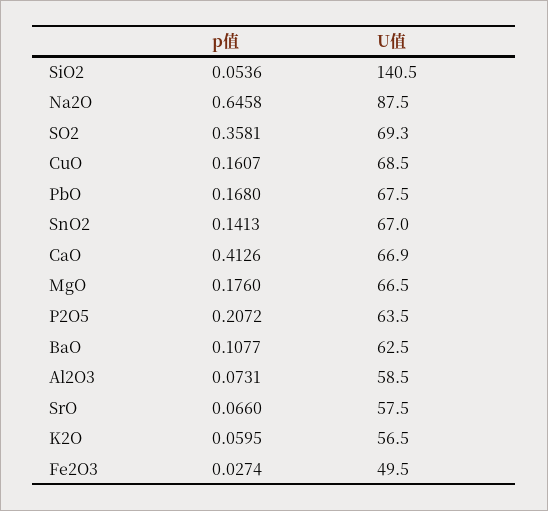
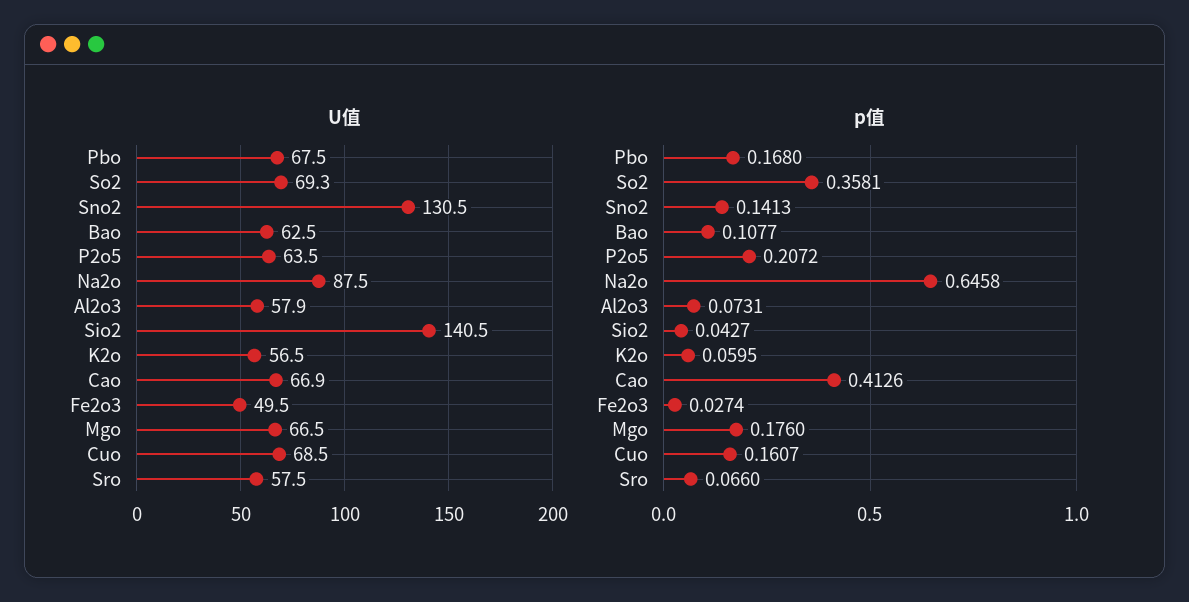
  {
    "p值": {
-     "SiO2": 0.0536,
+     "SiO2": 0.0427,
      "Na2O": 0.6458,
      "SO2": 0.3581,
      "CuO": 0.1607,
      "PbO": 0.168,
      "SnO2": 0.1413,
      "CaO": 0.4126,
      "MgO": 0.176,
      "P2O5": 0.2072,
      "BaO": 0.1077,
      "Al2O3": 0.0731,
      "SrO": 0.066,
      "K2O": 0.0595,
      "Fe2O3": 0.0274
    },
    "U值": {
      "SiO2": 140.5,
      "Na2O": 87.5,
      "SO2": 69.3,
      "CuO": 68.5,
      "PbO": 67.5,
-     "SnO2": 67,
+     "SnO2": 130.5,
      "CaO": 66.9,
      "MgO": 66.5,
      "P2O5": 63.5,
      "BaO": 62.5,
-     "Al2O3": 58.5,
+     "Al2O3": 57.9,
      "SrO": 57.5,
      "K2O": 56.5,
      "Fe2O3": 49.5
    }
  }

